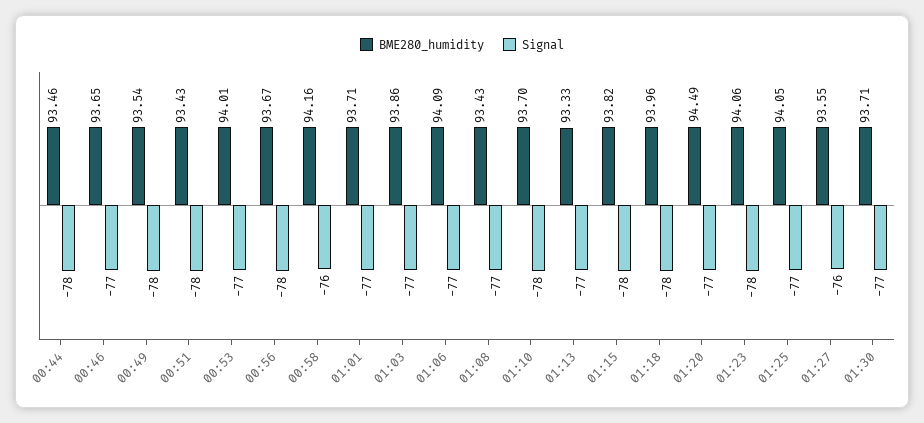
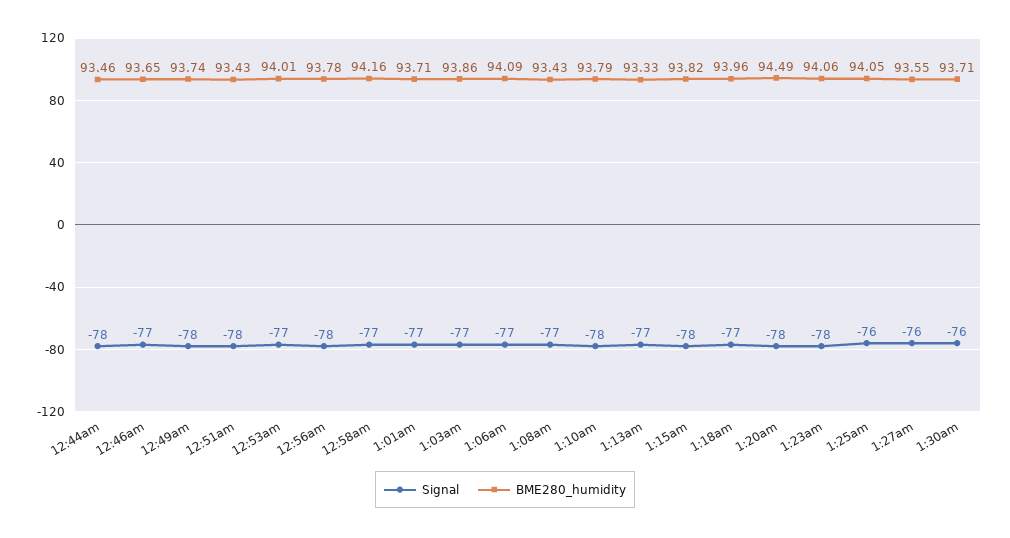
  {
    "BME280_humidity": {
      "00:44": 93.46,
      "00:46": 93.65,
-     "00:49": 93.54,
+     "00:49": 93.74,
      "00:51": 93.43,
      "00:53": 94.01,
-     "00:56": 93.67,
+     "00:56": 93.78,
      "00:58": 94.16,
      "01:01": 93.71,
      "01:03": 93.86,
      "01:06": 94.09,
      "01:08": 93.43,
-     "01:10": 93.7,
+     "01:10": 93.79,
      "01:13": 93.33,
      "01:15": 93.82,
      "01:18": 93.96,
      "01:20": 94.49,
      "01:23": 94.06,
      "01:25": 94.05,
      "01:27": 93.55,
      "01:30": 93.71
    },
    "Signal": {
      "00:44": -78,
      "00:46": -77,
      "00:49": -78,
      "00:51": -78,
      "00:53": -77,
      "00:56": -78,
-     "00:58": -76,
+     "00:58": -77,
      "01:01": -77,
      "01:03": -77,
      "01:06": -77,
      "01:08": -77,
      "01:10": -78,
      "01:13": -77,
      "01:15": -78,
-     "01:18": -78,
+     "01:18": -77,
-     "01:20": -77,
+     "01:20": -78,
      "01:23": -78,
-     "01:25": -77,
+     "01:25": -76,
      "01:27": -76,
-     "01:30": -77
+     "01:30": -76
    }
  }

